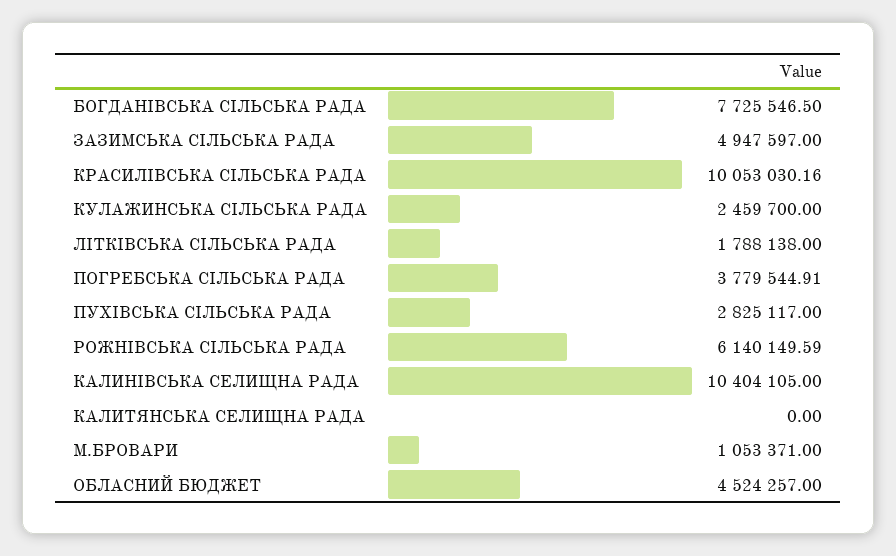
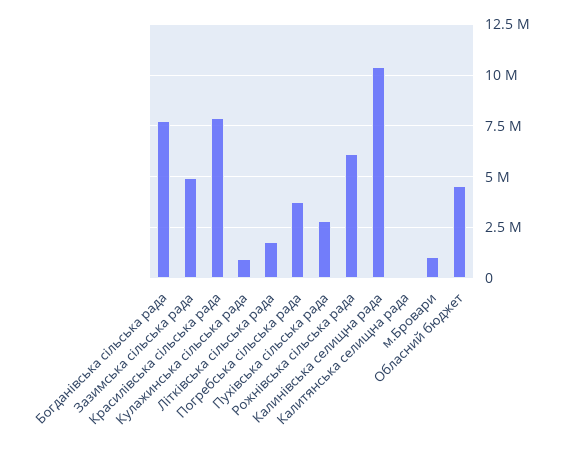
  {
    "БОГДАНІВСЬКА CІЛЬСЬКА РАДА": 7725546.5,
    "ЗАЗИМСЬКА СІЛЬСЬКА РАДА": 4947597,
-   "КРАСИЛІВСЬКА СІЛЬСЬКА РАДА": 10053030.16,
+   "КРАСИЛІВСЬКА СІЛЬСЬКА РАДА": 8000000,
-   "КУЛАЖИНСЬКА СІЛЬСЬКА РАДА": 2459700,
+   "КУЛАЖИНСЬКА СІЛЬСЬКА РАДА": 1000000,
    "ЛІТКІВСЬКА СІЛЬСЬКА РАДА": 1788138,
    "ПОГРЕБСЬКА СІЛЬСЬКА РАДА": 3779544.91,
    "ПУХІВСЬКА СІЛЬСЬКА РАДА": 2825117,
    "РОЖНІВСЬКА СІЛЬСЬКА РАДА": 6140149.59,
    "КАЛИНІВСЬКА СЕЛИЩНА РАДА": 10404105,
    "КАЛИТЯНСЬКА СЕЛИЩНА РАДА": 0,
    "М.БРОВАРИ": 1053371,
    "ОБЛАСНИЙ БЮДЖЕТ": 4524257
  }

